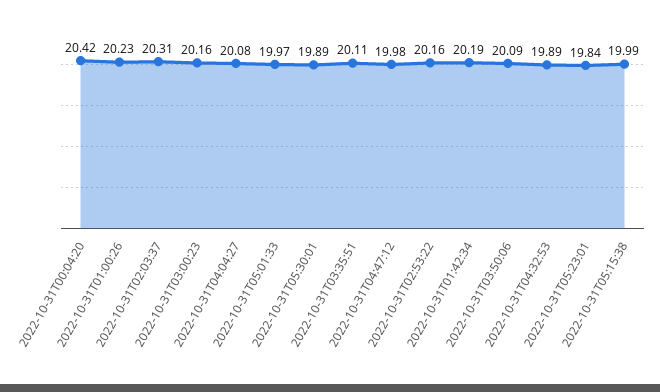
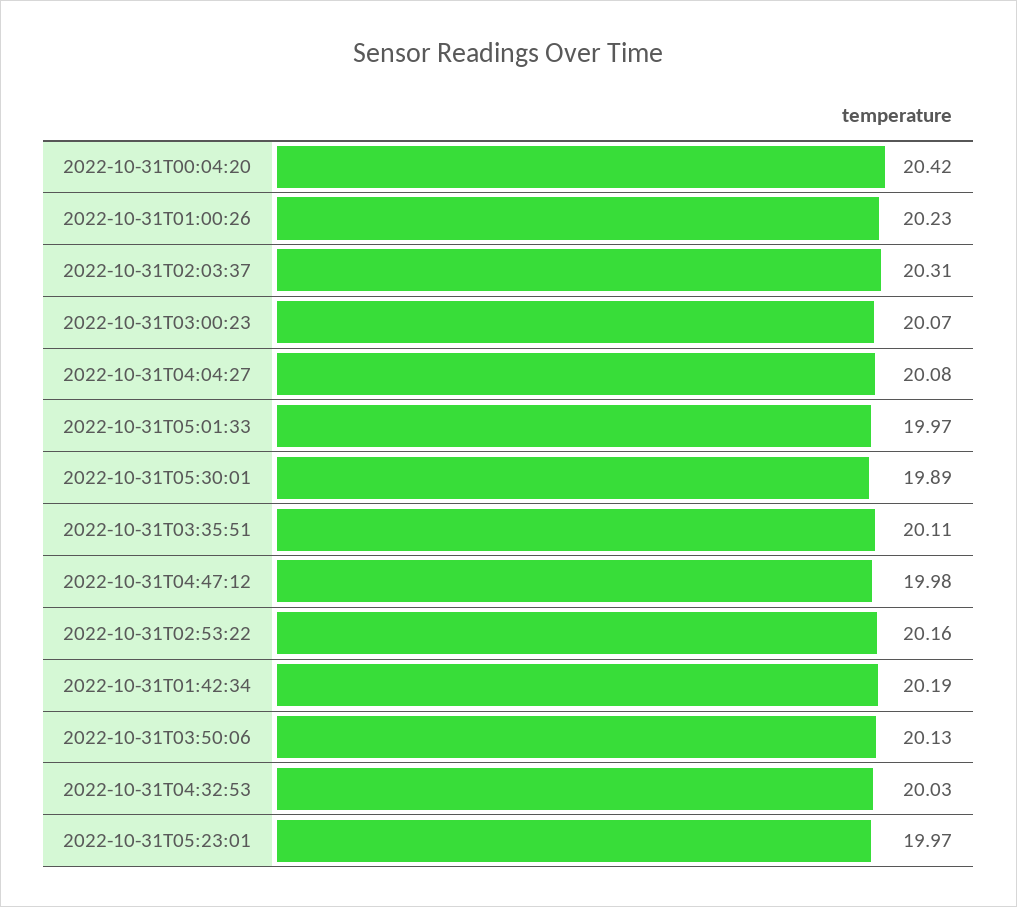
  {
    "2022-10-31T00:04:20": 20.42,
    "2022-10-31T01:00:26": 20.23,
    "2022-10-31T02:03:37": 20.31,
-   "2022-10-31T03:00:23": 20.16,
+   "2022-10-31T03:00:23": 20.07,
    "2022-10-31T04:04:27": 20.08,
    "2022-10-31T05:01:33": 19.97,
    "2022-10-31T05:30:01": 19.89,
    "2022-10-31T03:35:51": 20.11,
    "2022-10-31T04:47:12": 19.98,
    "2022-10-31T02:53:22": 20.16,
    "2022-10-31T01:42:34": 20.19,
-   "2022-10-31T03:50:06": 20.09,
+   "2022-10-31T03:50:06": 20.13,
-   "2022-10-31T04:32:53": 19.89,
+   "2022-10-31T04:32:53": 20.03,
-   "2022-10-31T05:23:01": 19.84,
+   "2022-10-31T05:23:01": 19.97
-   "2022-10-31T05:15:38": 19.99
  }

